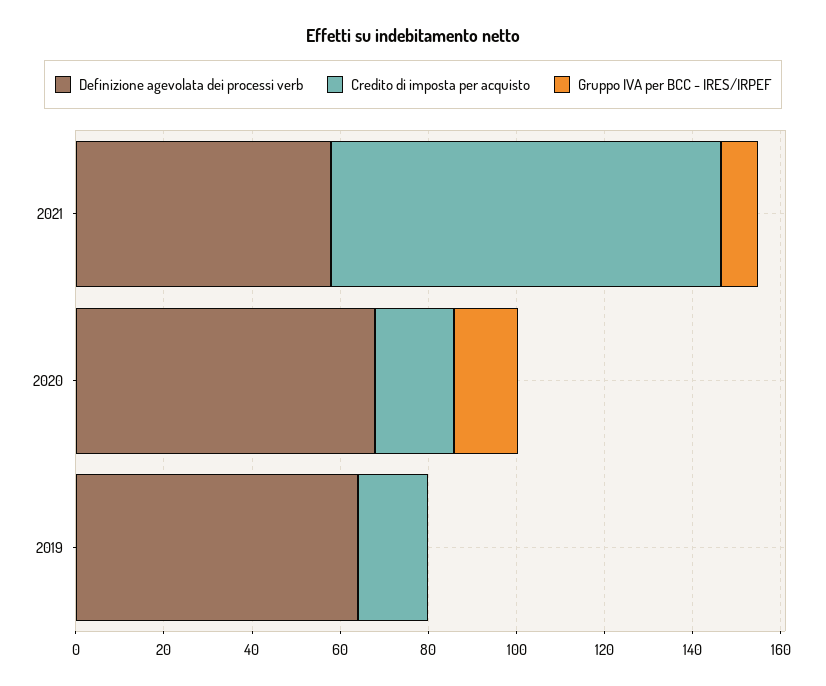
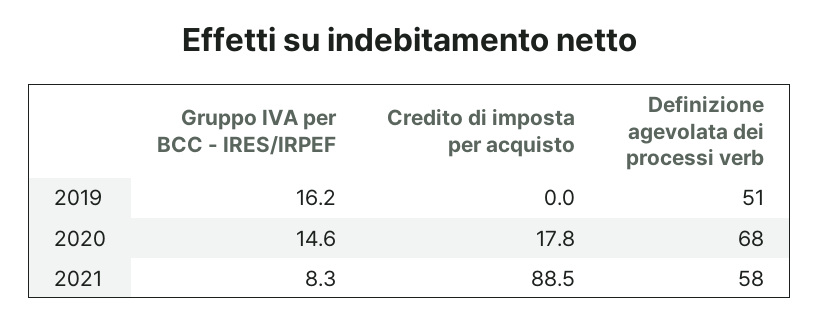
  {
    "Definizione agevolata dei processi verb": {
      "2021": 58,
      "2020": 68,
-     "2019": 65
+     "2019": 51
    },
    "Credito di imposta per acquisto": {
      "2021": 88.5,
      "2020": 17.8,
-     "2019": 15
+     "2019": 0
    },
    "Gruppo IVA per BCC - IRES/IRPEF": {
      "2021": 8.3,
      "2020": 14.6,
-     "2019": 0
+     "2019": 16.2
    }
  }

